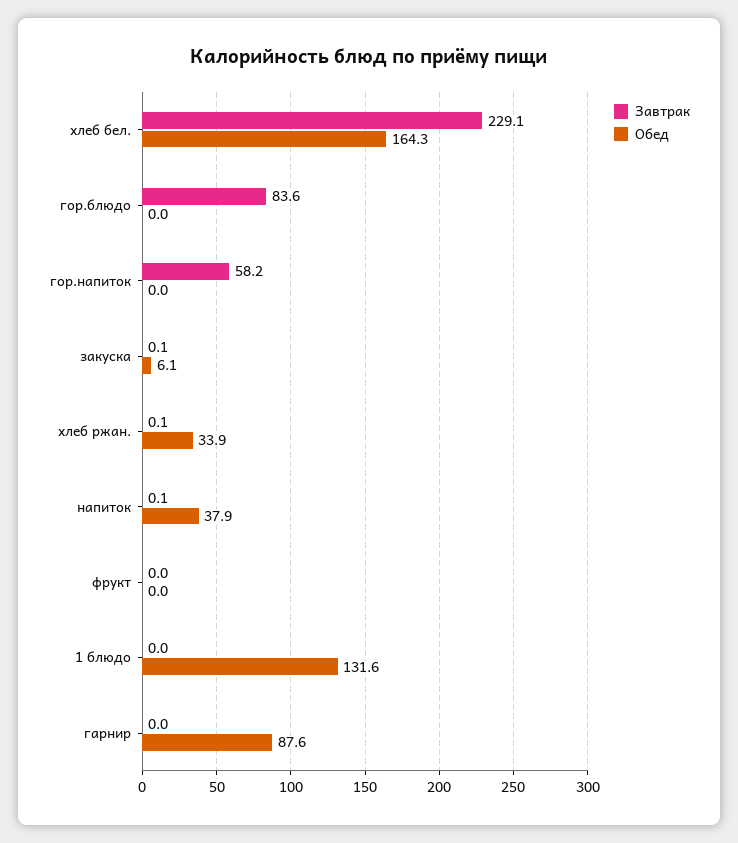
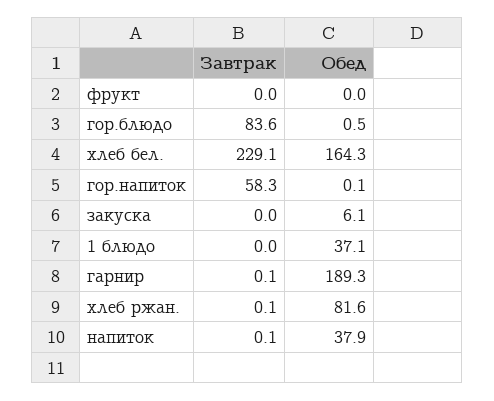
  {
    "Завтрак": {
      "хлеб бел.": 229.1,
      "гор.блюдо": 83.6,
-     "гор.напиток": 58.2,
+     "гор.напиток": 58.3,
-     "закуска": 0.1,
+     "закуска": 0,
      "хлеб ржан.": 0.1,
      "напиток": 0.1,
      "фрукт": 0,
      "1 блюдо": 0,
-     "гарнир": 0
+     "гарнир": 0.1
    },
    "Обед": {
      "хлеб бел.": 164.3,
-     "гор.блюдо": 0,
+     "гор.блюдо": 0.5,
-     "гор.напиток": 0,
+     "гор.напиток": 0.1,
      "закуска": 6.1,
-     "хлеб ржан.": 33.9,
+     "хлеб ржан.": 81.6,
      "напиток": 37.9,
      "фрукт": 0,
-     "1 блюдо": 131.6,
+     "1 блюдо": 37.1,
-     "гарнир": 87.6
+     "гарнир": 189.3
    }
  }

